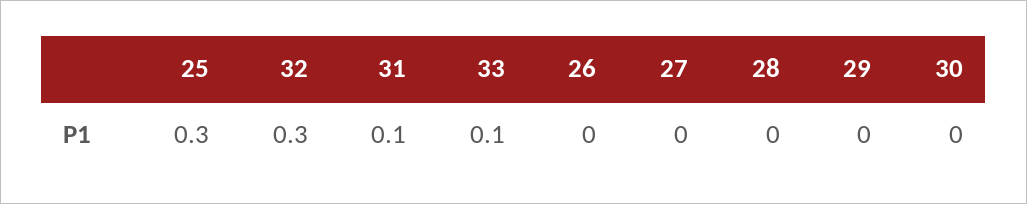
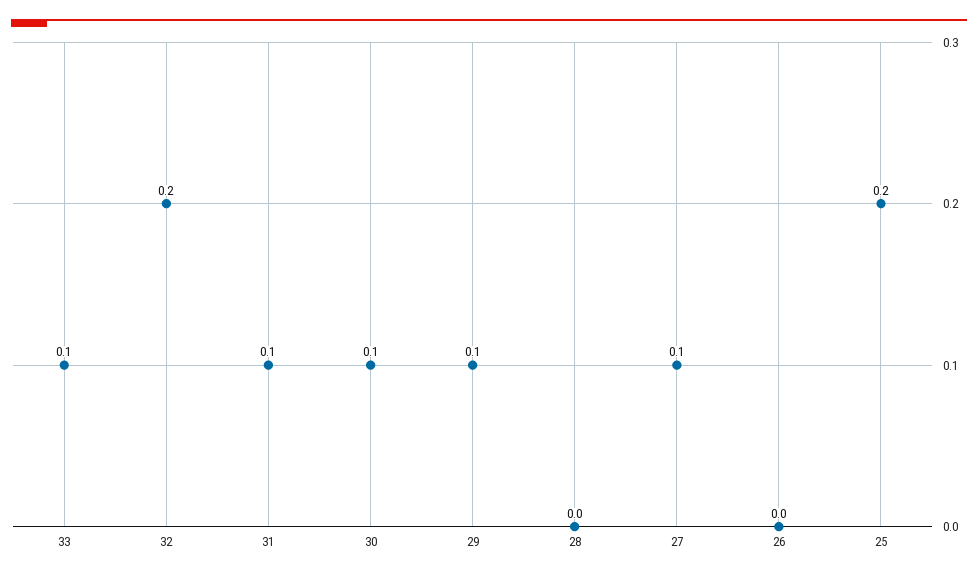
  {
-   "25": 0.3,
+   "25": 0.2,
-   "32": 0.3,
+   "32": 0.2,
    "31": 0.1,
    "33": 0.1,
    "26": 0,
-   "27": 0,
+   "27": 0.1,
    "28": 0,
-   "29": 0,
+   "29": 0.1,
-   "30": 0
+   "30": 0.1
  }

